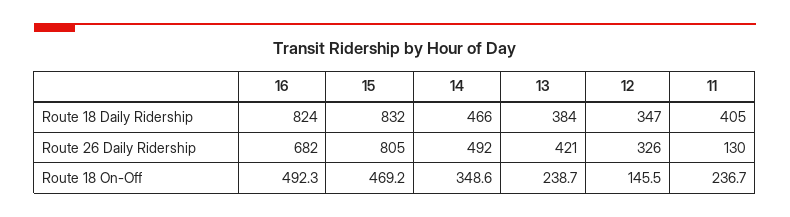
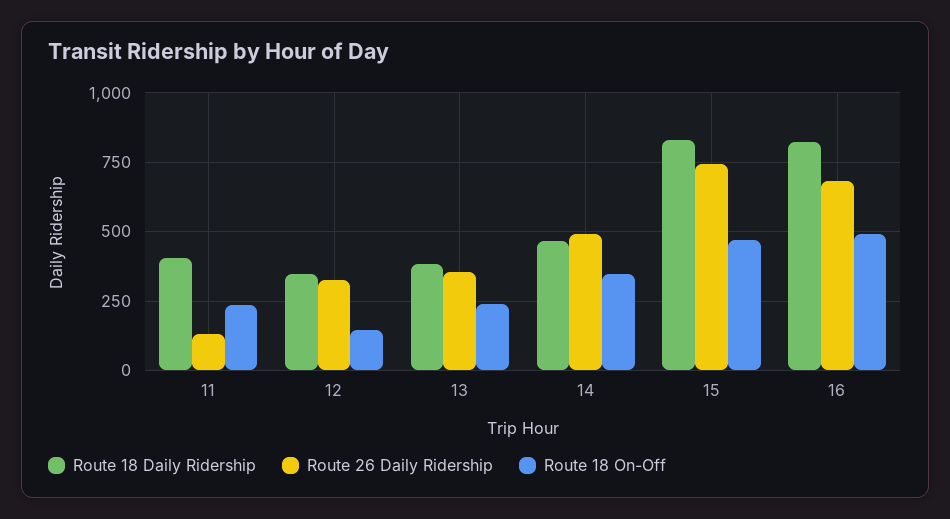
  {
    "Route 18 Daily Ridership": {
      "16": 824,
      "15": 832,
      "14": 466,
      "13": 384,
      "12": 347,
      "11": 405
    },
    "Route 26 Daily Ridership": {
      "16": 682,
-     "15": 805,
+     "15": 750,
      "14": 492,
-     "13": 421,
+     "13": 350,
      "12": 326,
      "11": 130
    },
    "Route 18 On-Off": {
      "16": 492.3,
      "15": 469.2,
      "14": 348.6,
      "13": 238.7,
      "12": 145.5,
      "11": 236.7
    }
  }

